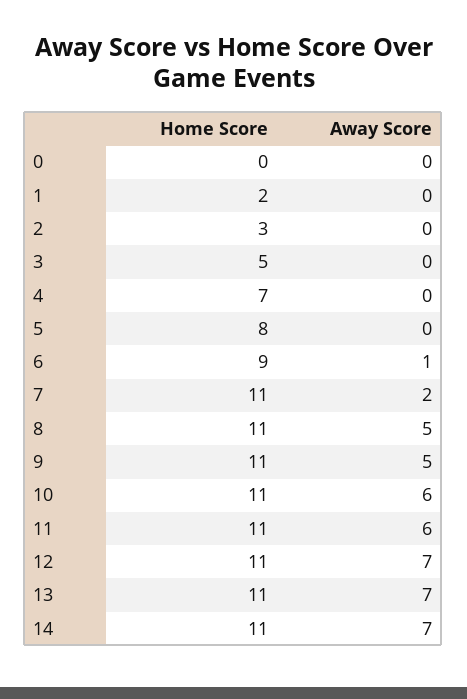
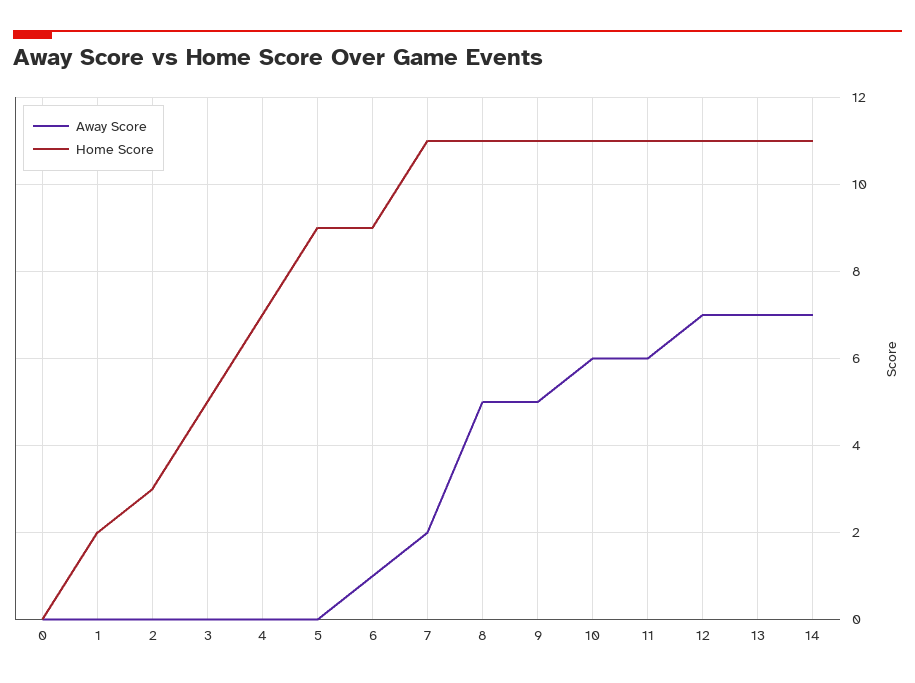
  {
    "Home Score": {
      "0": 0,
      "1": 2,
      "2": 3,
      "3": 5,
      "4": 7,
-     "5": 8,
+     "5": 9,
      "6": 9,
      "7": 11,
      "8": 11,
      "9": 11,
      "10": 11,
      "11": 11,
      "12": 11,
      "13": 11,
      "14": 11
    },
    "Away Score": {
      "0": 0,
      "1": 0,
      "2": 0,
      "3": 0,
      "4": 0,
      "5": 0,
      "6": 1,
      "7": 2,
      "8": 5,
      "9": 5,
      "10": 6,
      "11": 6,
      "12": 7,
      "13": 7,
      "14": 7
    }
  }

